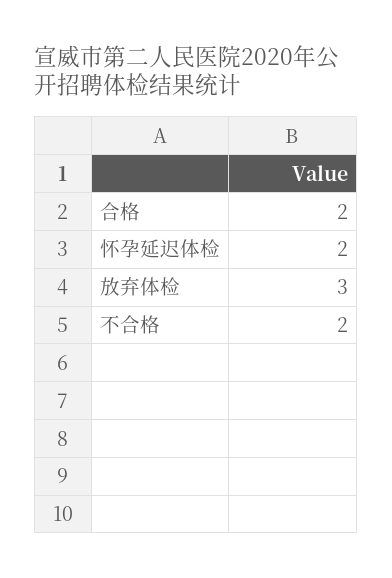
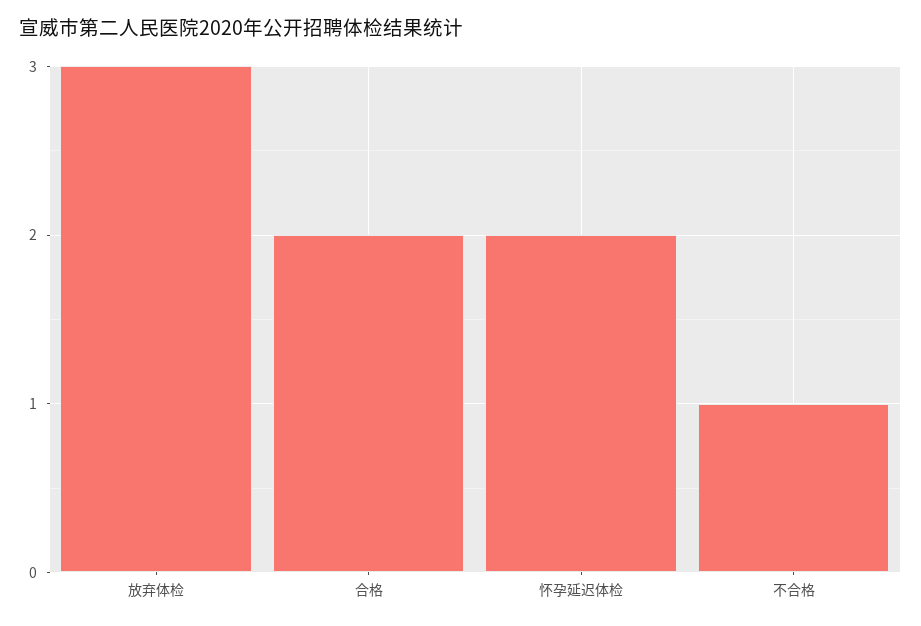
  {
    "合格": 2,
    "怀孕延迟体检": 2,
    "放弃体检": 3,
-   "不合格": 2
+   "不合格": 1
  }

